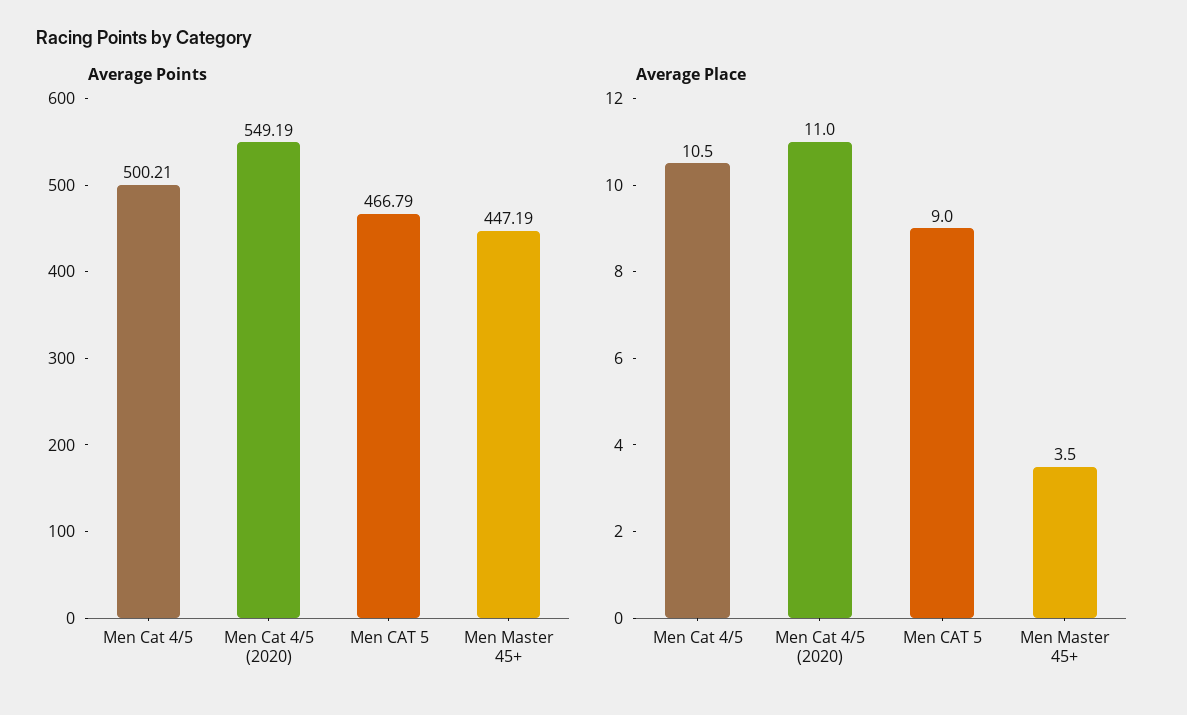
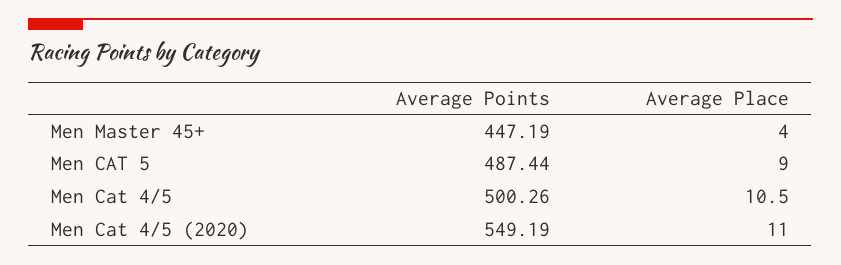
  {
    "Average Points": {
-     "Men Cat 4/5": 500.21,
+     "Men Cat 4/5": 500.26,
      "Men Cat 4/5 (2020)": 549.19,
-     "Men CAT 5": 466.79,
+     "Men CAT 5": 487.44,
      "Men Master 45+": 447.19
    },
    "Average Place": {
      "Men Cat 4/5": 10.5,
      "Men Cat 4/5 (2020)": 11,
      "Men CAT 5": 9,
-     "Men Master 45+": 3.5
+     "Men Master 45+": 4
    }
  }

